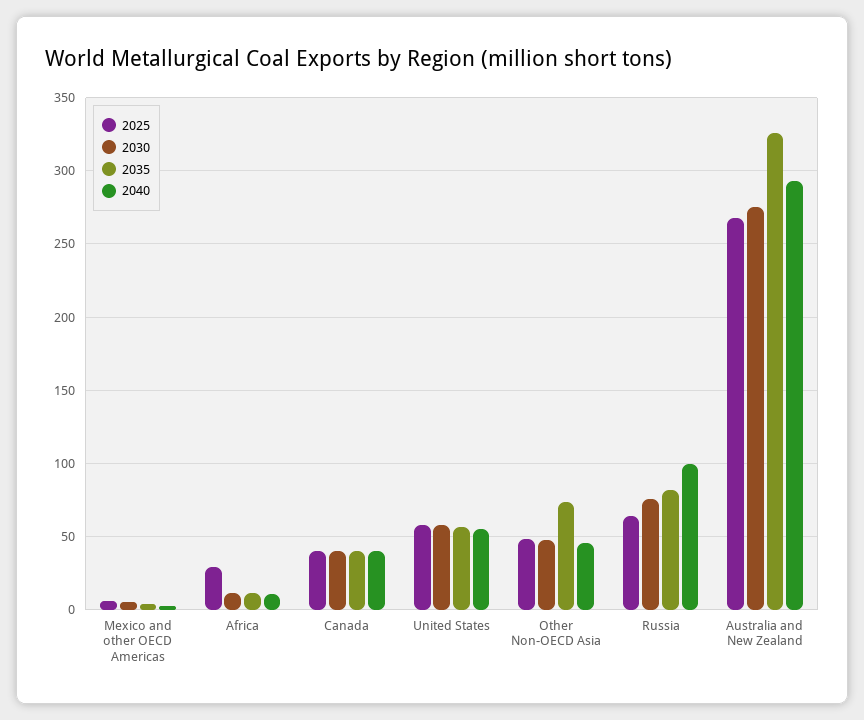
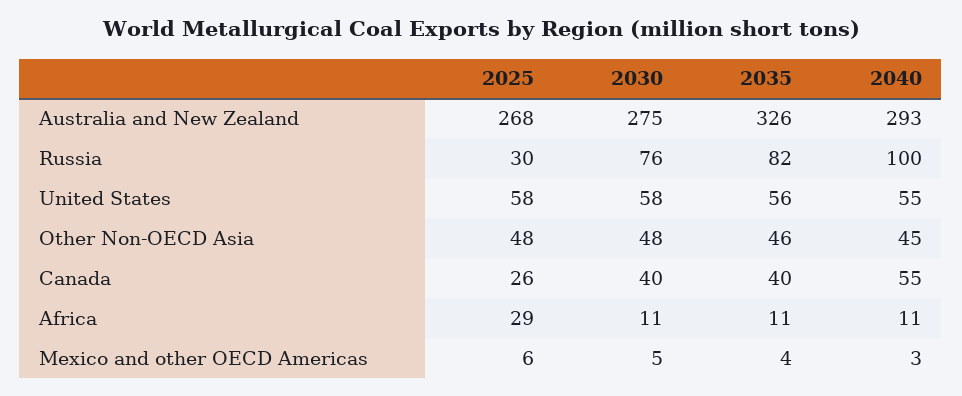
  {
    "2025": {
      "Mexico and other OECD Americas": 6,
      "Africa": 29,
-     "Canada": 40,
+     "Canada": 26,
      "United States": 58,
      "Other Non-OECD Asia": 48,
-     "Russia": 65,
+     "Russia": 30,
      "Australia and New Zealand": 268
    },
    "2030": {
      "Mexico and other OECD Americas": 5,
      "Africa": 11,
      "Canada": 40,
      "United States": 58,
      "Other Non-OECD Asia": 48,
      "Russia": 76,
      "Australia and New Zealand": 275
    },
    "2035": {
      "Mexico and other OECD Americas": 4,
      "Africa": 11,
      "Canada": 40,
      "United States": 56,
-     "Other Non-OECD Asia": 75,
+     "Other Non-OECD Asia": 46,
      "Russia": 82,
      "Australia and New Zealand": 326
    },
    "2040": {
      "Mexico and other OECD Americas": 3,
      "Africa": 11,
-     "Canada": 40,
+     "Canada": 55,
      "United States": 55,
      "Other Non-OECD Asia": 45,
      "Russia": 100,
      "Australia and New Zealand": 293
    }
  }

